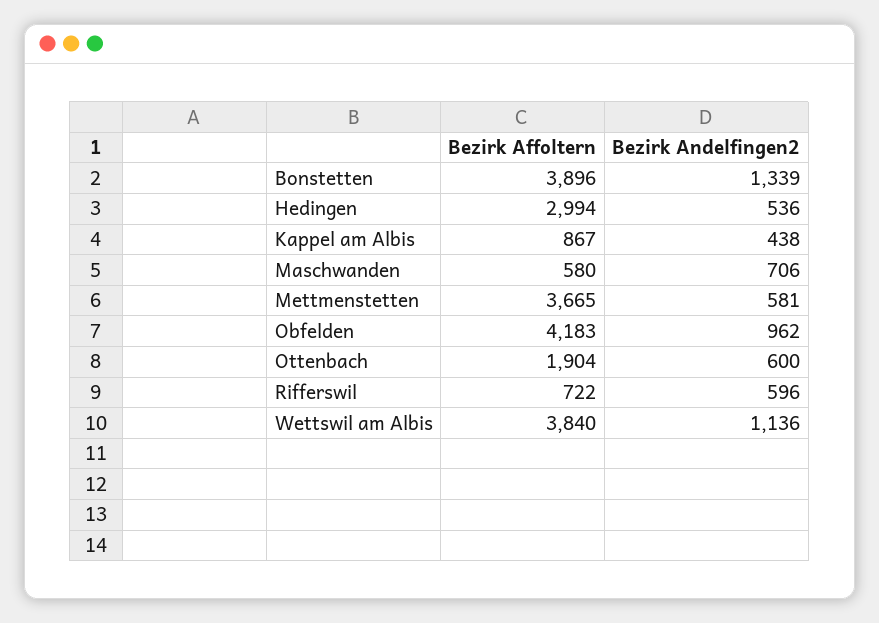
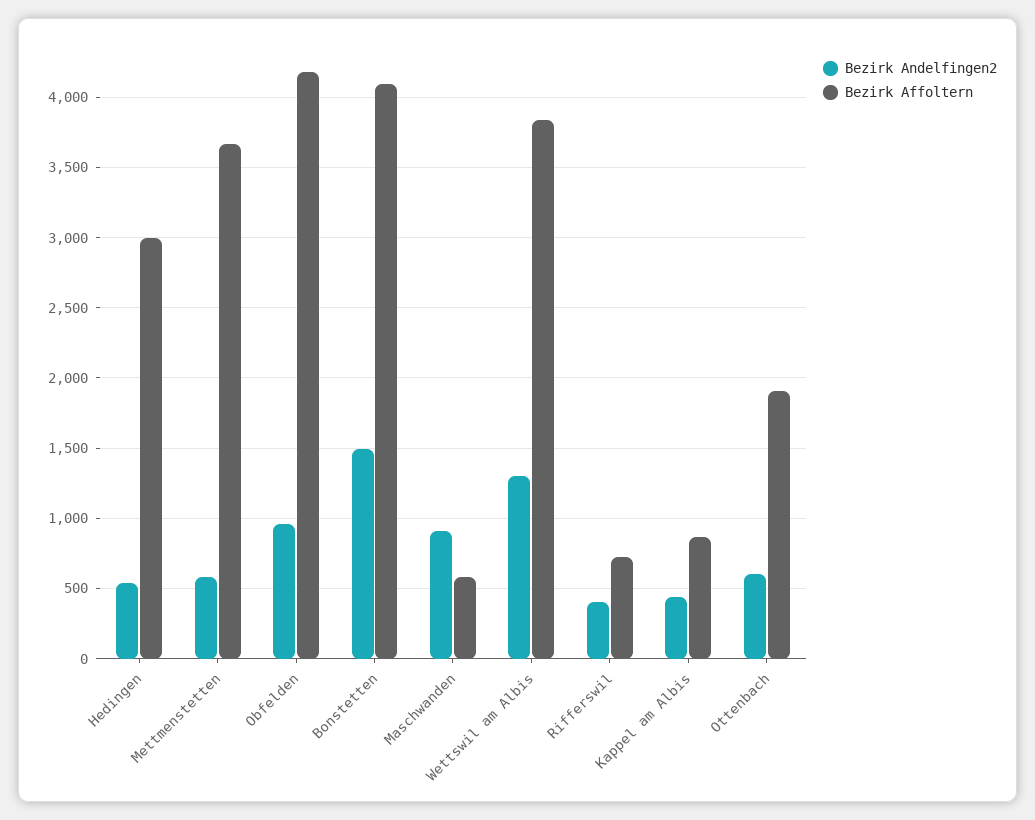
  {
    "Bezirk Affoltern": {
-     "Bonstetten": 3896,
+     "Bonstetten": 4100,
      "Hedingen": 2994,
      "Kappel am Albis": 867,
      "Maschwanden": 580,
      "Mettmenstetten": 3665,
      "Obfelden": 4183,
      "Ottenbach": 1904,
      "Rifferswil": 722,
      "Wettswil am Albis": 3840
    },
    "Bezirk Andelfingen2": {
-     "Bonstetten": 1339,
+     "Bonstetten": 1500,
      "Hedingen": 536,
      "Kappel am Albis": 438,
-     "Maschwanden": 706,
+     "Maschwanden": 900,
      "Mettmenstetten": 581,
      "Obfelden": 962,
      "Ottenbach": 600,
-     "Rifferswil": 596,
+     "Rifferswil": 400,
-     "Wettswil am Albis": 1136
+     "Wettswil am Albis": 1300
    }
  }

